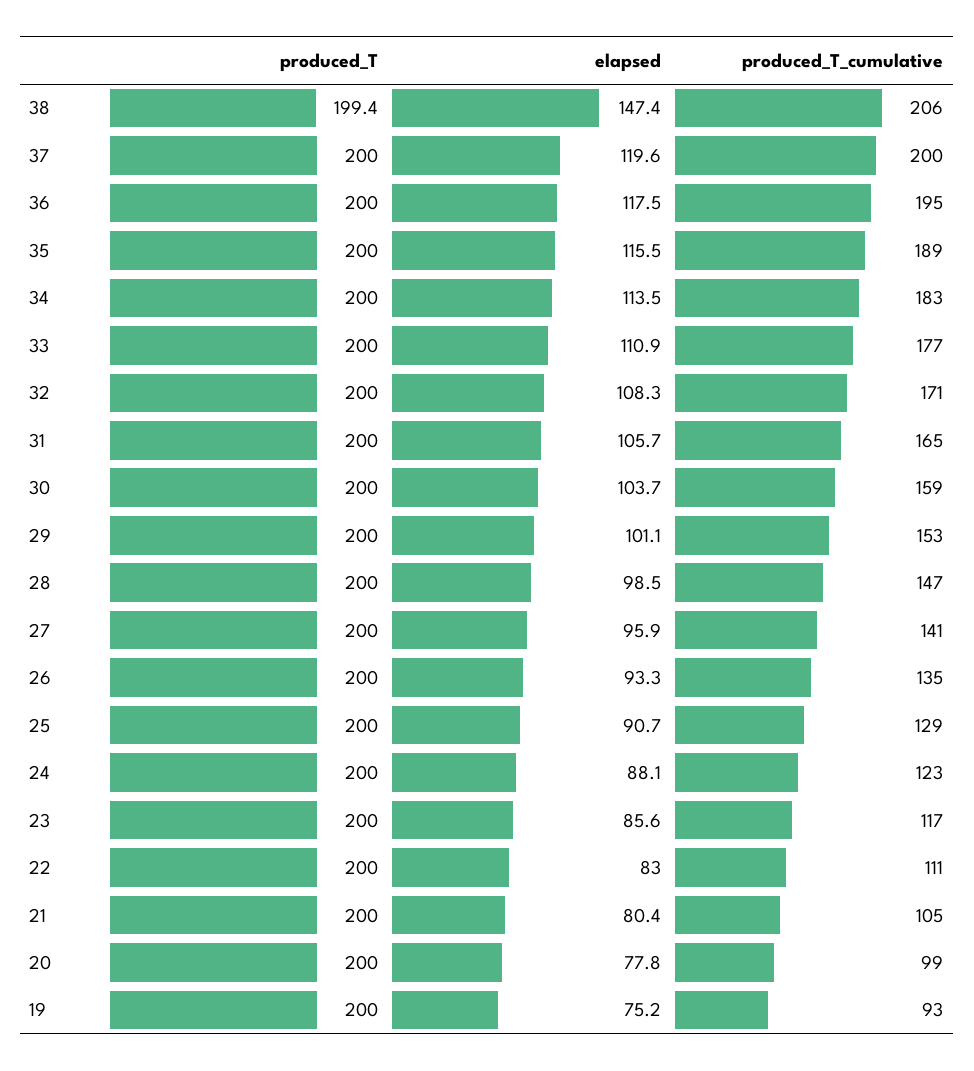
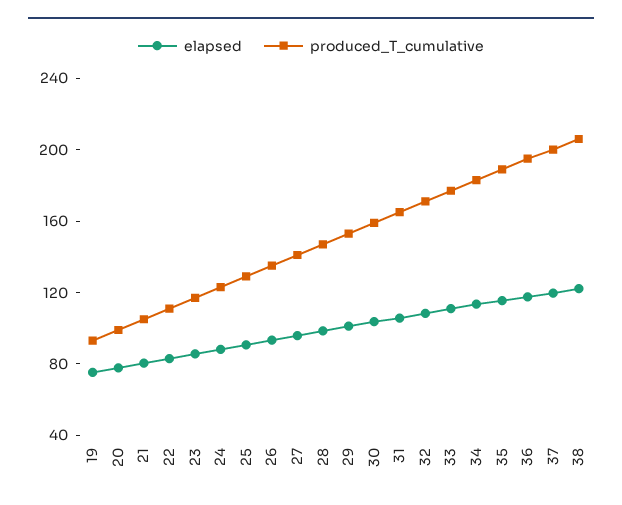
  {
-   "produced_T": {
-     "38": 199.4,
-     "37": 200,
-     "36": 200,
-     "35": 200,
-     "34": 200,
-     "33": 200,
-     "32": 200,
-     "31": 200,
-     "30": 200,
-     "29": 200,
-     "28": 200,
-     "27": 200,
-     "26": 200,
-     "25": 200,
-     "24": 200,
-     "23": 200,
-     "22": 200,
-     "21": 200,
-     "20": 200,
-     "19": 200
-   },
    "elapsed": {
-     "38": 147.4,
+     "38": 120,
      "37": 119.6,
      "36": 117.5,
      "35": 115.5,
      "34": 113.5,
      "33": 110.9,
      "32": 108.3,
      "31": 105.7,
      "30": 103.7,
      "29": 101.1,
      "28": 98.5,
      "27": 95.9,
      "26": 93.3,
      "25": 90.7,
      "24": 88.1,
      "23": 85.6,
      "22": 83,
      "21": 80.4,
      "20": 77.8,
      "19": 75.2
    },
    "produced_T_cumulative": {
      "38": 206,
      "37": 200,
      "36": 195,
      "35": 189,
      "34": 183,
      "33": 177,
      "32": 171,
      "31": 165,
      "30": 159,
      "29": 153,
      "28": 147,
      "27": 141,
      "26": 135,
      "25": 129,
      "24": 123,
      "23": 117,
      "22": 111,
      "21": 105,
      "20": 99,
      "19": 93
    }
  }

